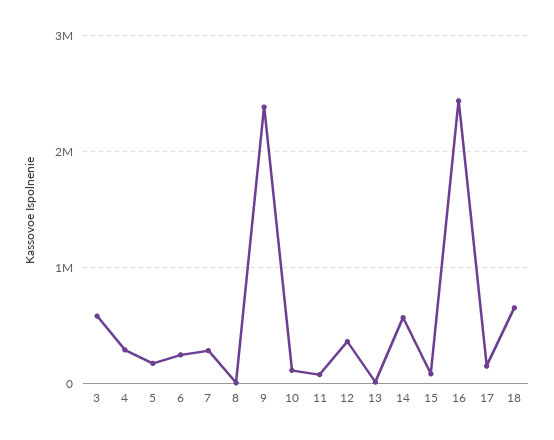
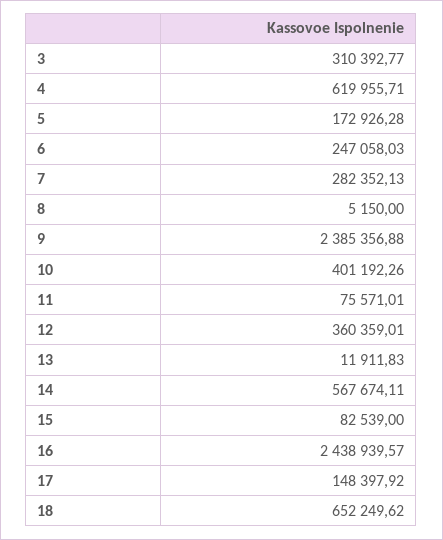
  {
-   "3": 600000,
+   "3": 310392.77,
-   "4": 300000,
+   "4": 619955.71,
    "5": 172926.28,
    "6": 247058.03,
    "7": 282352.13,
    "8": 5150,
    "9": 2385356.88,
-   "10": 100000,
+   "10": 401192.26,
    "11": 75571.01,
    "12": 360359.01,
    "13": 11911.83,
    "14": 567674.11,
    "15": 82539,
    "16": 2438939.57,
    "17": 148397.92,
    "18": 652249.62
  }

